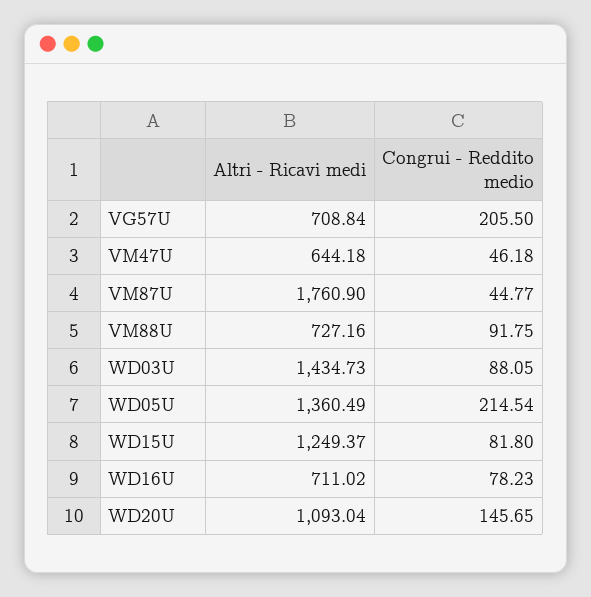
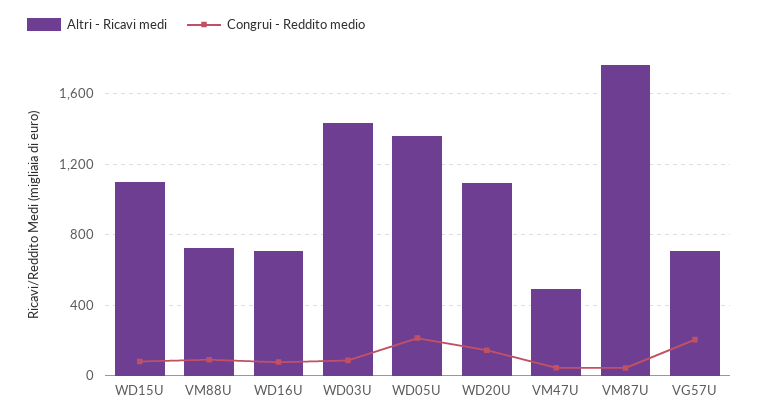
  {
    "Altri - Ricavi medi": {
      "VG57U": 708.84,
-     "VM47U": 644.18,
+     "VM47U": 500,
      "VM87U": 1760.9,
      "VM88U": 727.16,
      "WD03U": 1434.73,
      "WD05U": 1360.49,
-     "WD15U": 1249.37,
+     "WD15U": 1100,
      "WD16U": 711.02,
      "WD20U": 1093.04
    },
    "Congrui - Reddito medio": {
      "VG57U": 205.5,
      "VM47U": 46.18,
      "VM87U": 44.77,
      "VM88U": 91.75,
      "WD03U": 88.05,
      "WD05U": 214.54,
      "WD15U": 81.8,
      "WD16U": 78.23,
      "WD20U": 145.65
    }
  }

